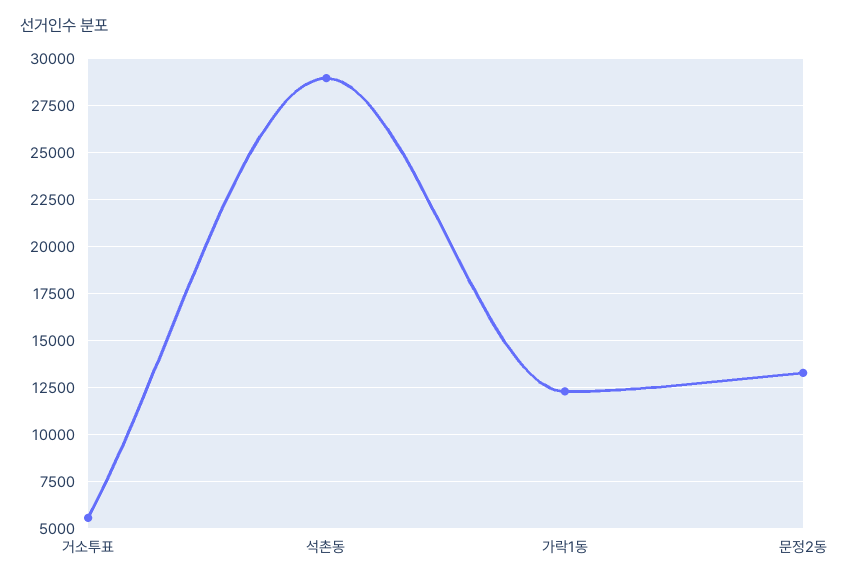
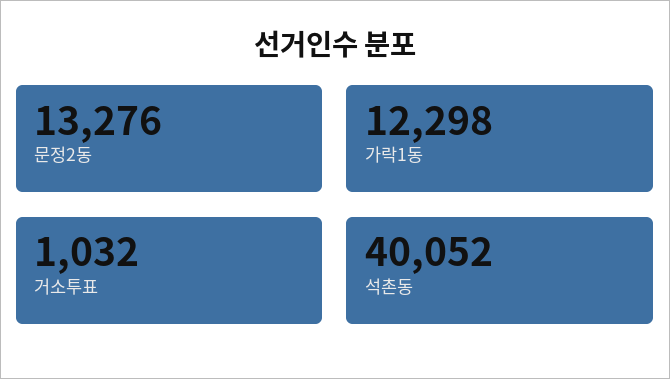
  {
-   "거소투표": 5500,
+   "거소투표": 1032,
-   "석촌동": 29000,
+   "석촌동": 40052,
    "가락1동": 12298,
    "문정2동": 13276
  }

